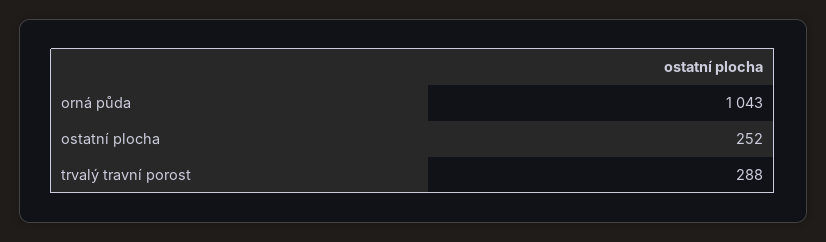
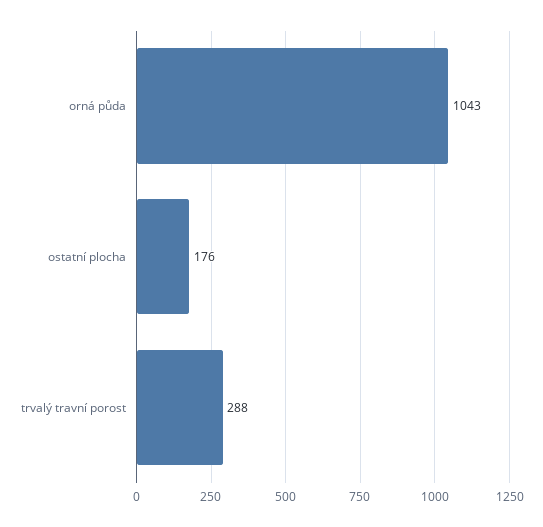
  {
    "orná půda": 1043,
-   "ostatní plocha": 252,
+   "ostatní plocha": 176,
    "trvalý travní porost": 288
  }

